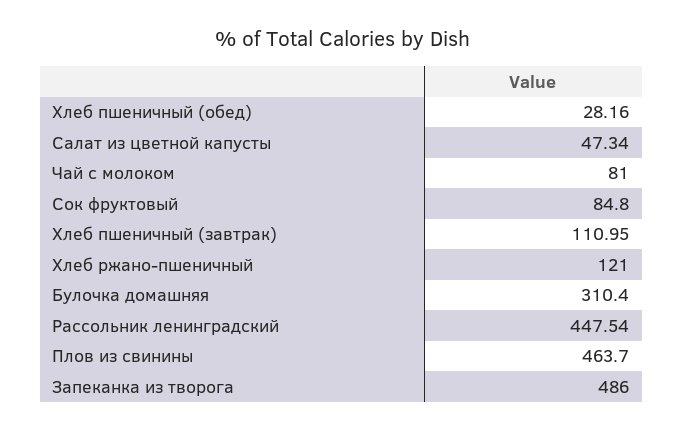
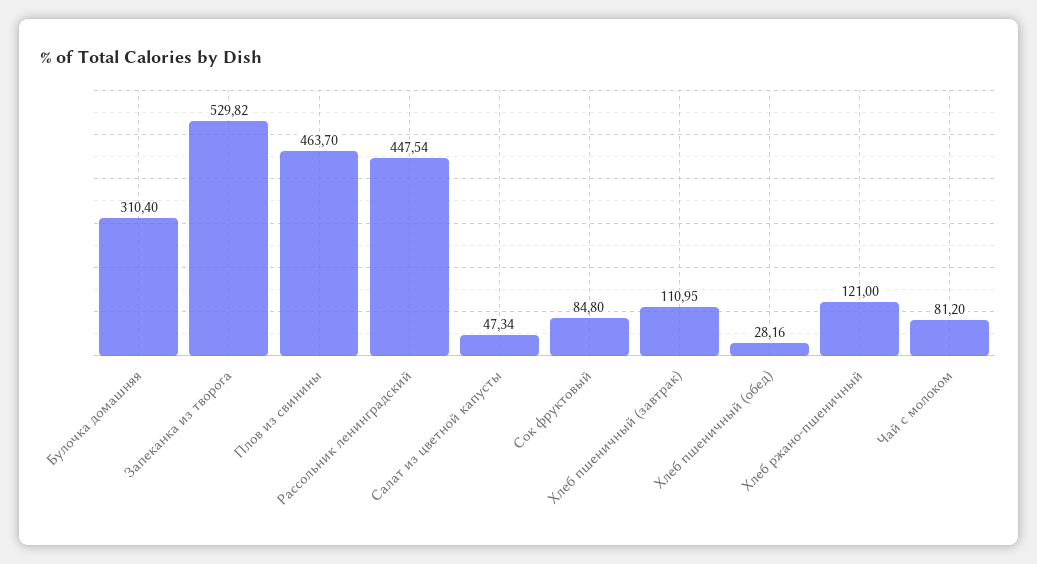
  {
    "Хлеб пшеничный (обед)": 28.16,
    "Салат из цветной капусты": 47.34,
-   "Чай с молоком": 81,
+   "Чай с молоком": 81.2,
    "Сок фруктовый": 84.8,
    "Хлеб пшеничный (завтрак)": 110.95,
    "Хлеб ржано-пшеничный": 121,
    "Булочка домашняя": 310.4,
    "Рассольник ленинградский": 447.54,
    "Плов из свинины": 463.7,
-   "Запеканка из творога": 486
+   "Запеканка из творога": 529.82
  }

